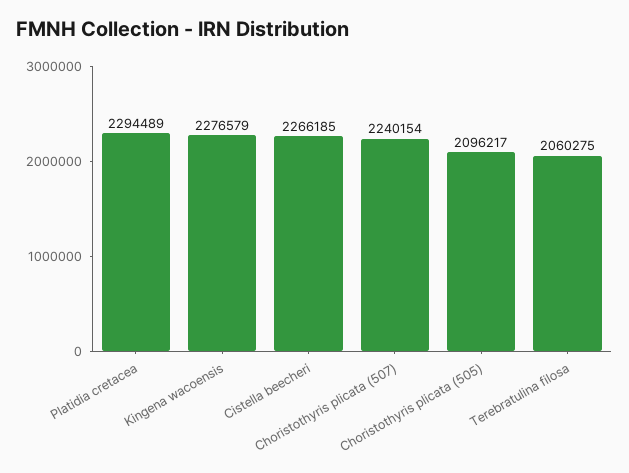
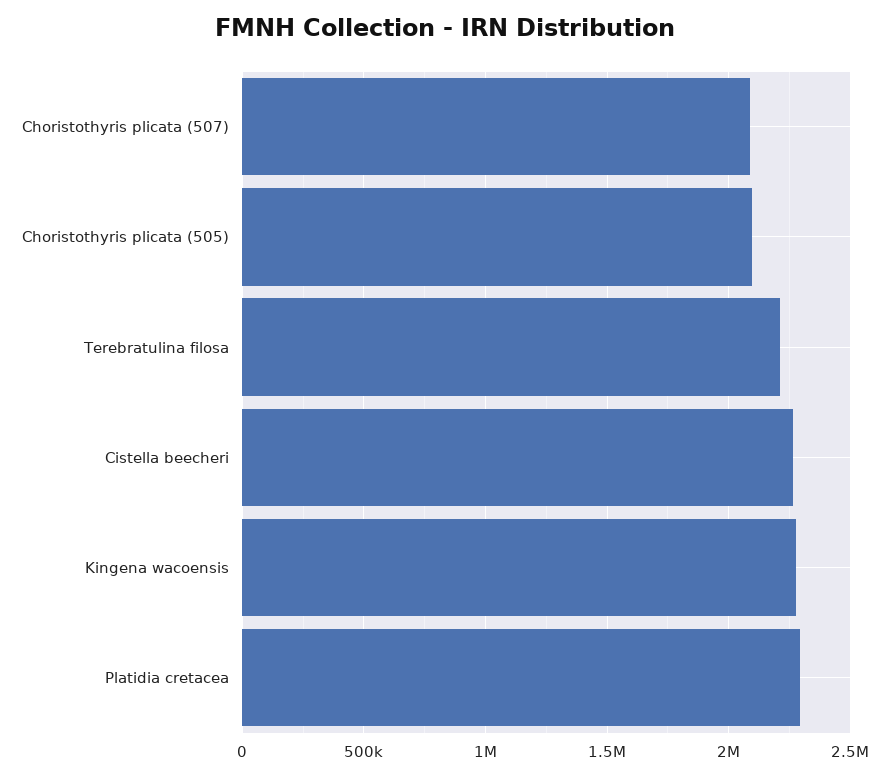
  {
    "Platidia cretacea": 2294489,
    "Kingena wacoensis": 2276579,
    "Cistella beecheri": 2266185,
-   "Choristothyris plicata (507)": 2240154,
+   "Choristothyris plicata (507)": 2100000,
    "Choristothyris plicata (505)": 2096217,
-   "Terebratulina filosa": 2060275
+   "Terebratulina filosa": 2200000
  }

